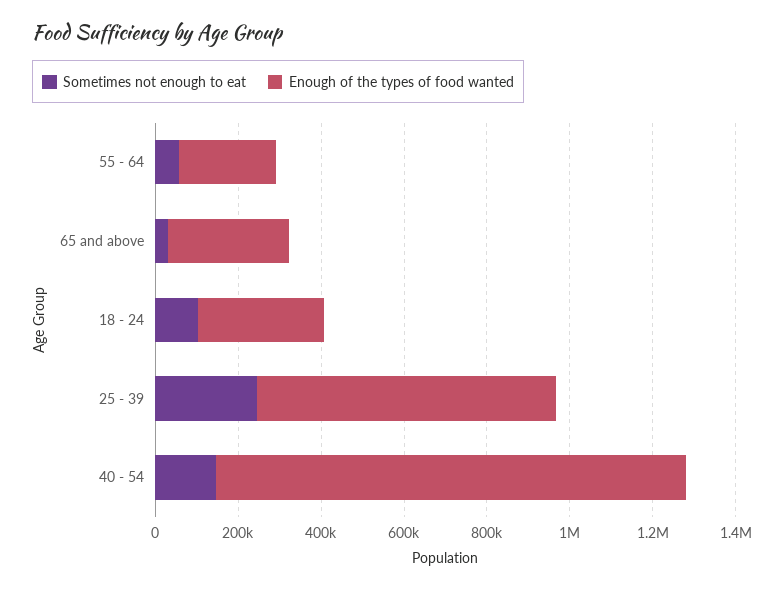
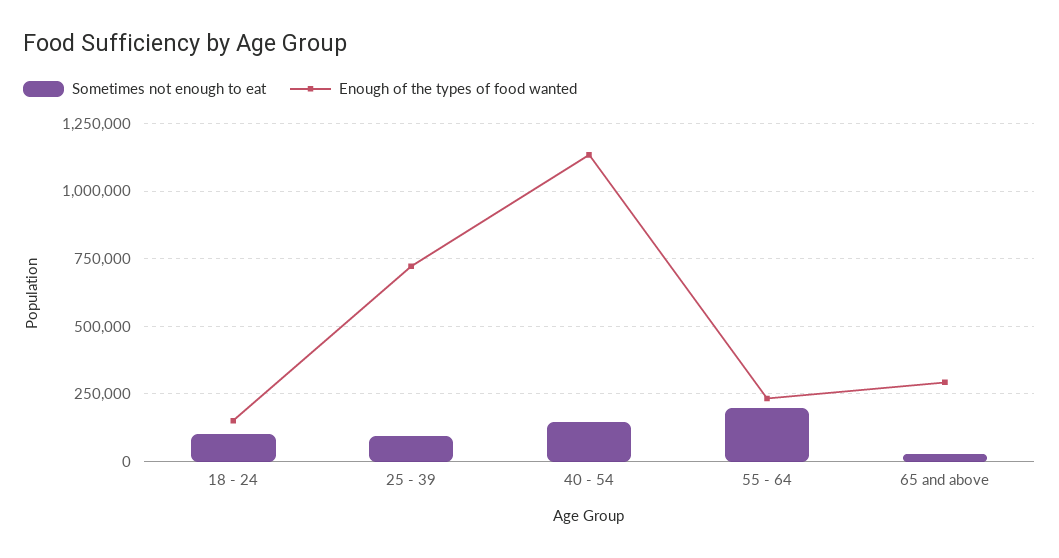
  {
    "Sometimes not enough to eat": {
-     "55 - 64": 50000,
+     "55 - 64": 200000,
      "65 and above": 25000,
      "18 - 24": 100000,
-     "25 - 39": 250000,
+     "25 - 39": 100000,
      "40 - 54": 150000
    },
    "Enough of the types of food wanted": {
      "55 - 64": 225000,
      "65 and above": 300000,
-     "18 - 24": 300000,
+     "18 - 24": 150000,
      "25 - 39": 725000,
      "40 - 54": 1125000
    }
  }

